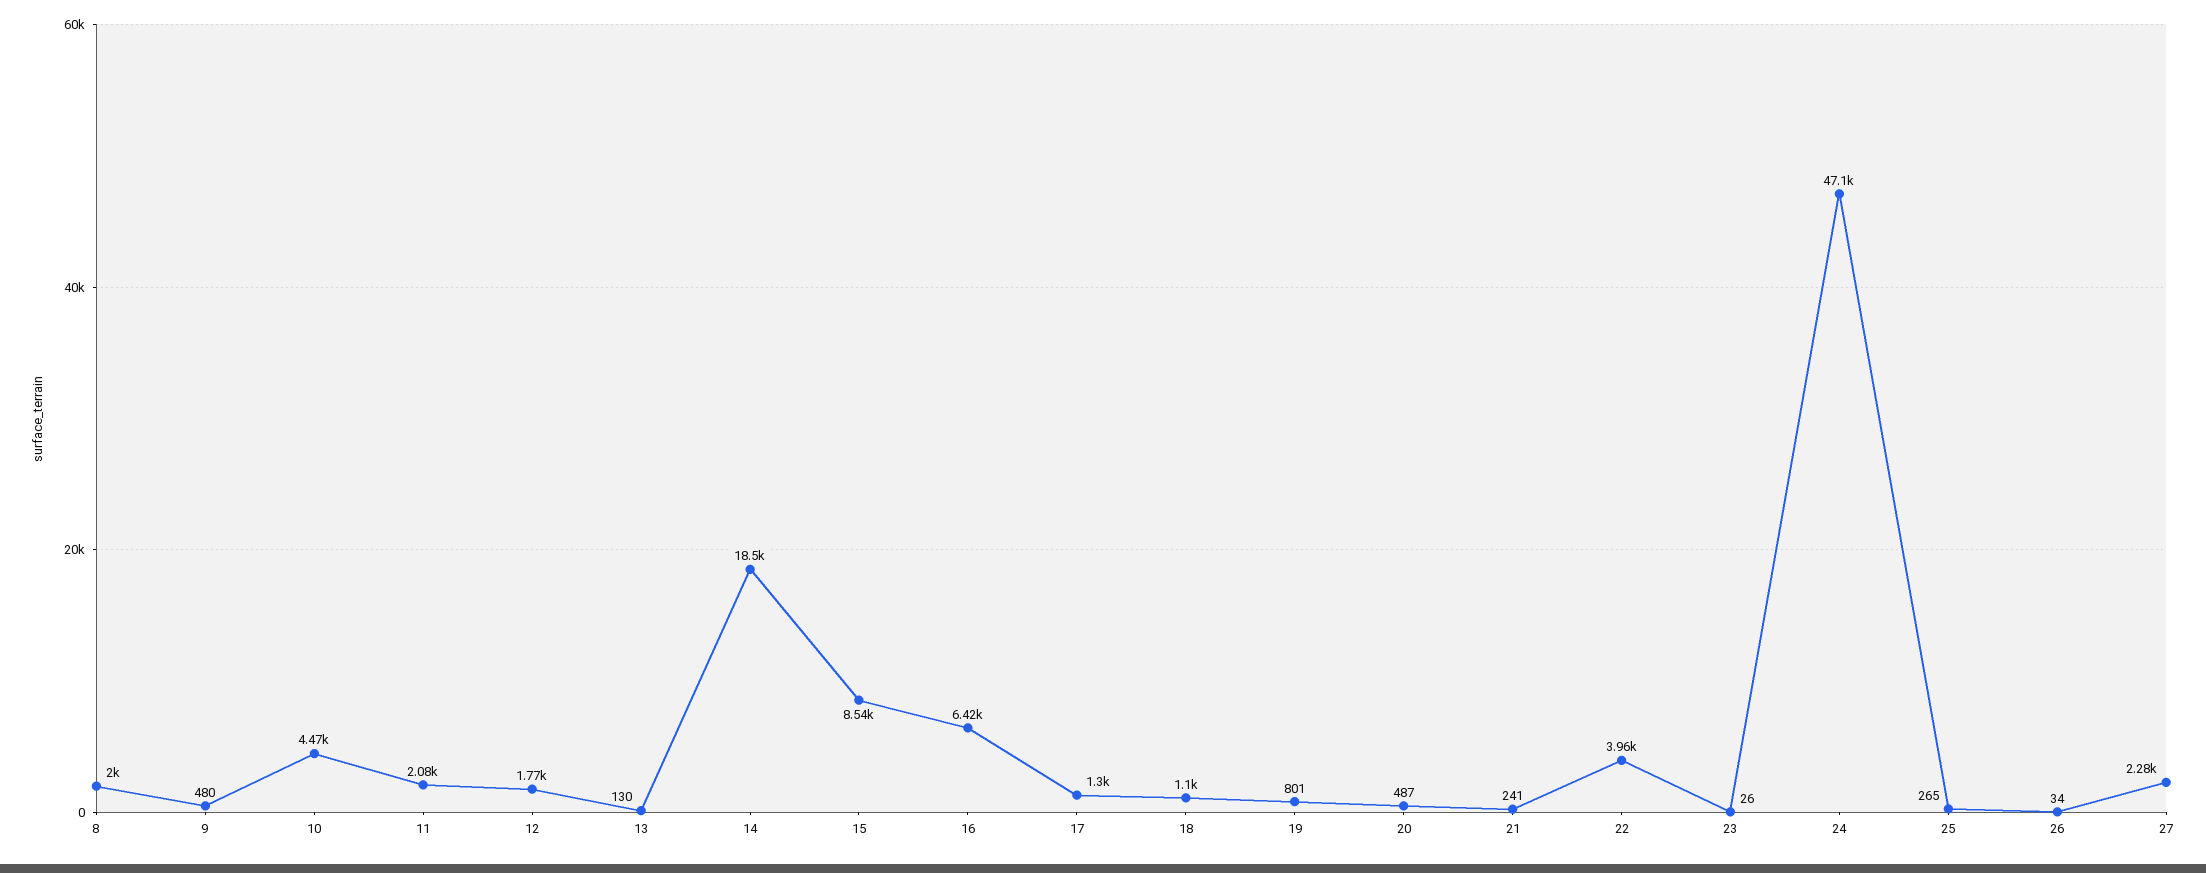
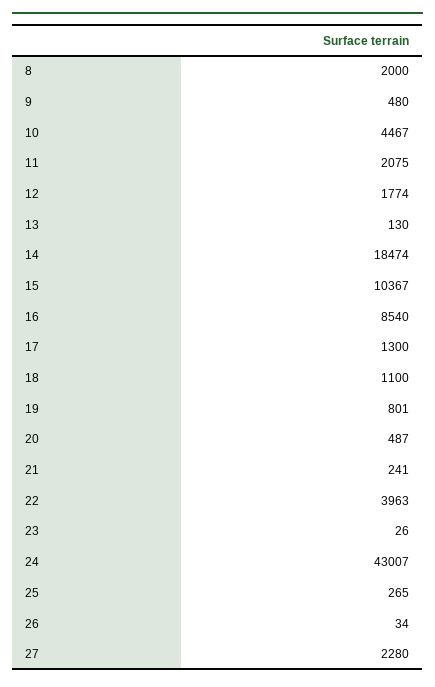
  {
    "8": 2000,
    "9": 480,
    "10": 4467,
    "11": 2075,
    "12": 1774,
    "13": 130,
    "14": 18474,
-   "15": 8540,
+   "15": 10367,
-   "16": 6420,
+   "16": 8540,
    "17": 1300,
    "18": 1100,
    "19": 801,
    "20": 487,
    "21": 241,
    "22": 3963,
    "23": 26,
-   "24": 47100,
+   "24": 43007,
    "25": 265,
    "26": 34,
    "27": 2280
  }

